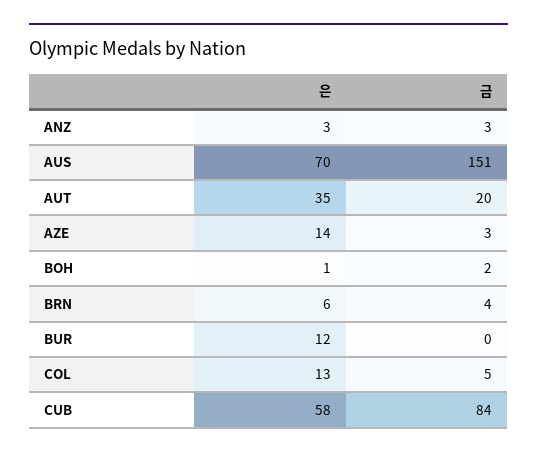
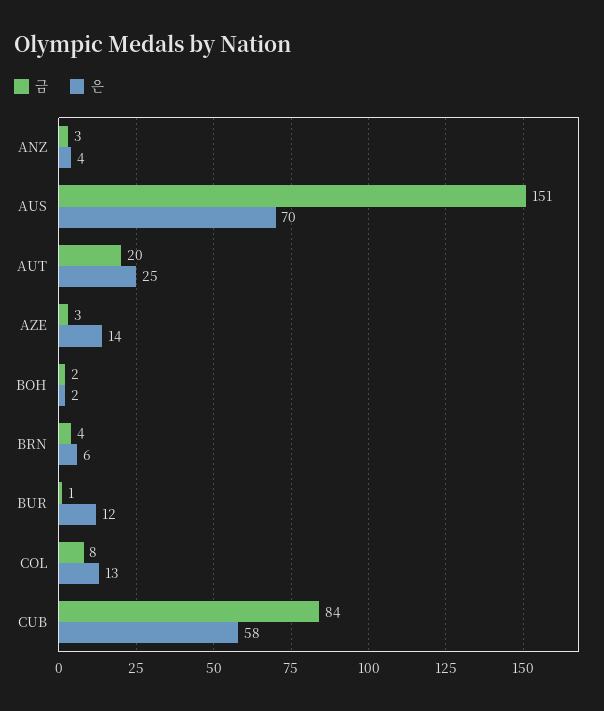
  {
    "은": {
-     "ANZ": 3,
+     "ANZ": 4,
      "AUS": 70,
-     "AUT": 35,
+     "AUT": 25,
      "AZE": 14,
-     "BOH": 1,
+     "BOH": 2,
      "BRN": 6,
      "BUR": 12,
      "COL": 13,
      "CUB": 58
    },
    "금": {
      "ANZ": 3,
      "AUS": 151,
      "AUT": 20,
      "AZE": 3,
      "BOH": 2,
      "BRN": 4,
-     "BUR": 0,
+     "BUR": 1,
-     "COL": 5,
+     "COL": 8,
      "CUB": 84
    }
  }

